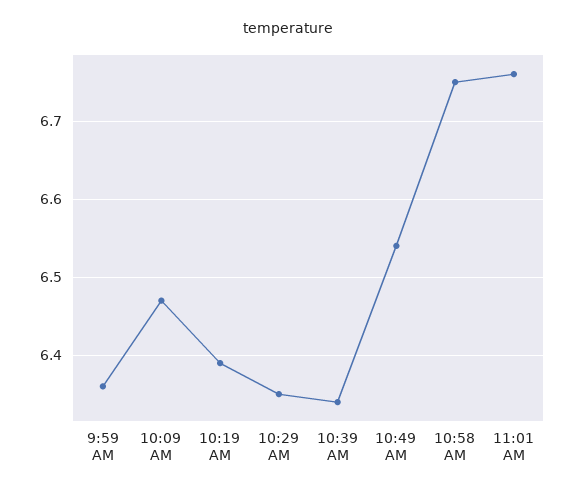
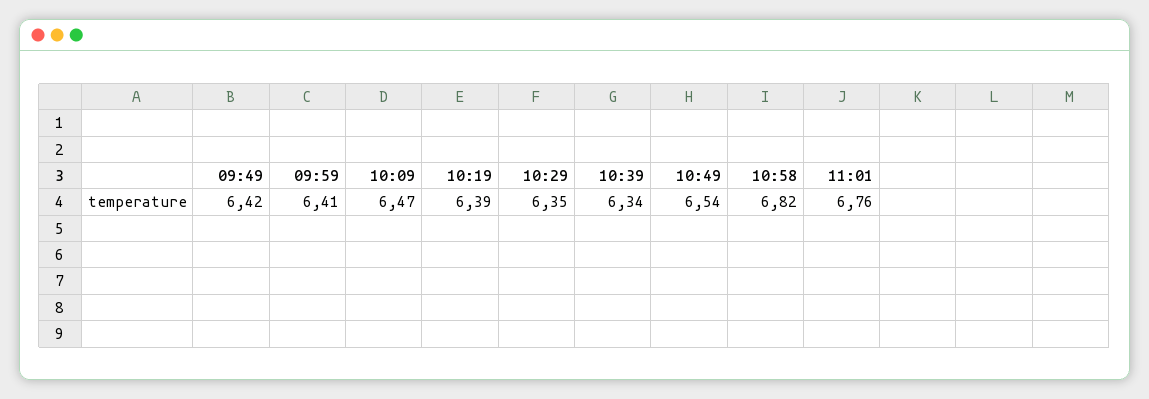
  {
-   "9:59 AM": 6.36,
+   "9:59 AM": 6.41,
    "10:09 AM": 6.47,
    "10:19 AM": 6.39,
    "10:29 AM": 6.35,
    "10:39 AM": 6.34,
    "10:49 AM": 6.54,
-   "10:58 AM": 6.75,
+   "10:58 AM": 6.82,
-   "11:01 AM": 6.76
+   "11:01 AM": 6.76,
+   "09:49": 6.42
  }

